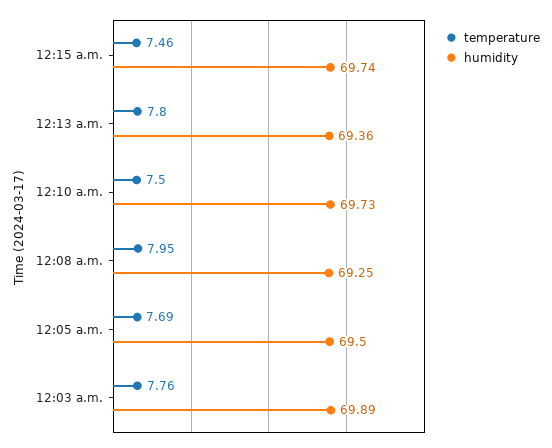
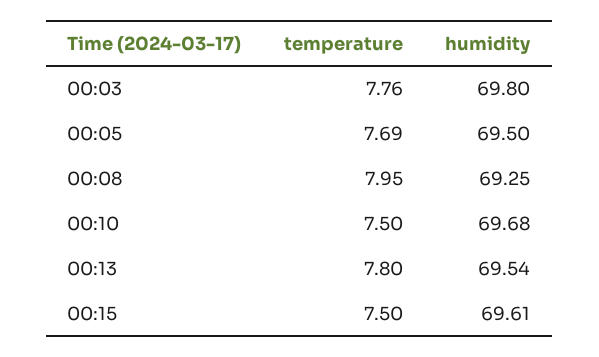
  {
    "temperature": {
-     "12:15 a.m.": 7.46,
+     "12:15 a.m.": 7.5,
      "12:13 a.m.": 7.8,
      "12:10 a.m.": 7.5,
      "12:08 a.m.": 7.95,
      "12:05 a.m.": 7.69,
      "12:03 a.m.": 7.76
    },
    "humidity": {
-     "12:15 a.m.": 69.74,
+     "12:15 a.m.": 69.61,
-     "12:13 a.m.": 69.36,
+     "12:13 a.m.": 69.54,
-     "12:10 a.m.": 69.73,
+     "12:10 a.m.": 69.68,
      "12:08 a.m.": 69.25,
      "12:05 a.m.": 69.5,
-     "12:03 a.m.": 69.89
+     "12:03 a.m.": 69.8
    }
  }

